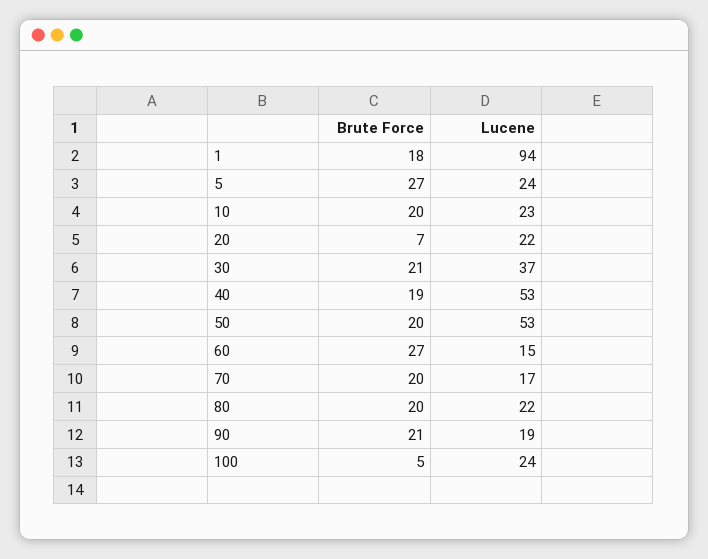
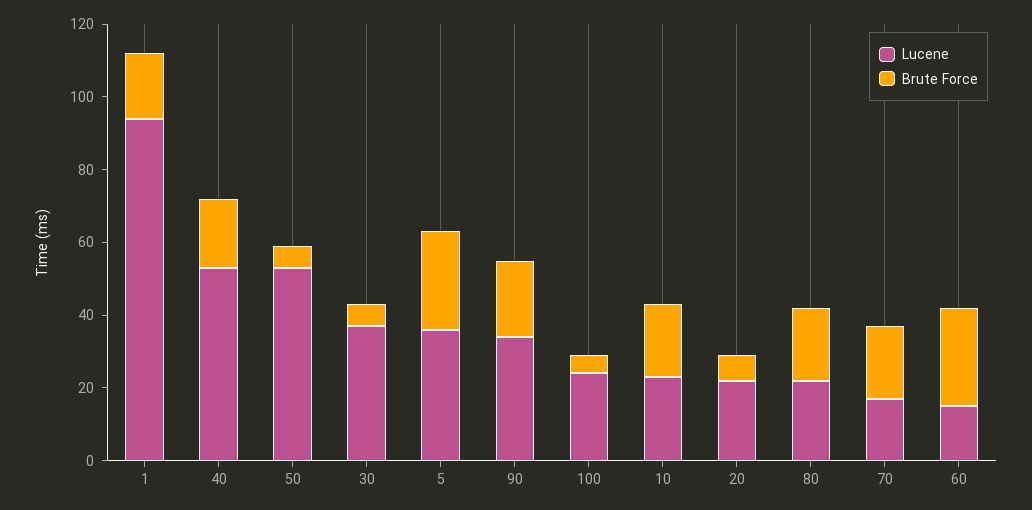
  {
    "Brute Force": {
      "1": 18,
      "5": 27,
      "10": 20,
      "20": 7,
-     "30": 21,
+     "30": 5,
      "40": 19,
-     "50": 20,
+     "50": 5,
      "60": 27,
      "70": 20,
      "80": 20,
      "90": 21,
      "100": 5
    },
    "Lucene": {
      "1": 94,
-     "5": 24,
+     "5": 35,
      "10": 23,
      "20": 22,
      "30": 37,
      "40": 53,
      "50": 53,
      "60": 15,
      "70": 17,
      "80": 22,
-     "90": 19,
+     "90": 35,
      "100": 24
    }
  }

